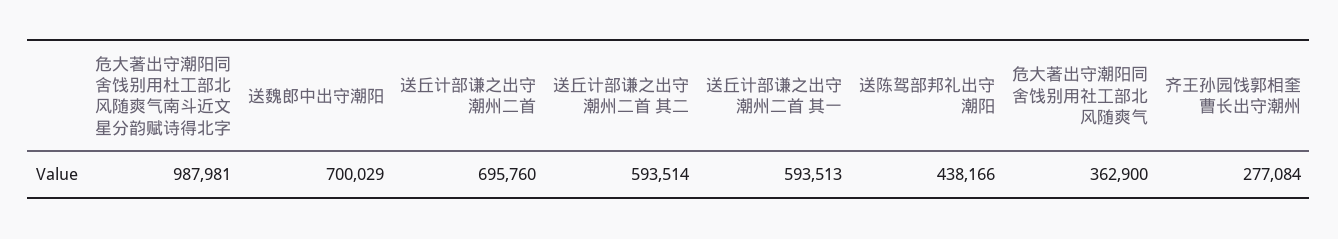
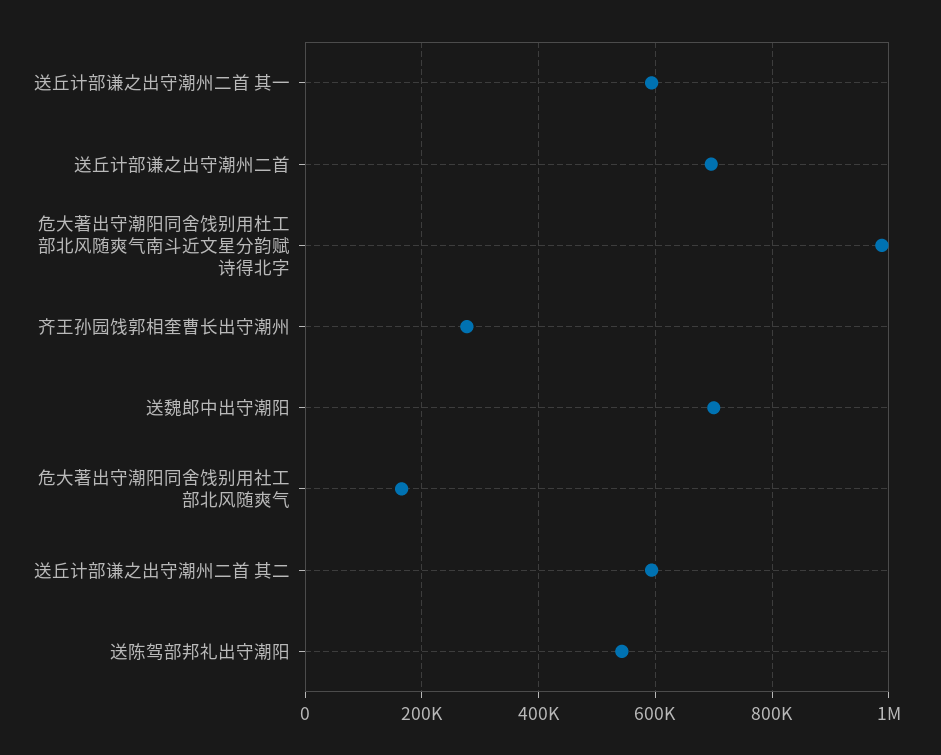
  {
    "危大著出守潮阳同舍饯别用杜工部北风随爽气南斗近文星分韵赋诗得北字": 987981,
    "送魏郎中出守潮阳": 700029,
    "送丘计部谦之出守潮州二首": 695760,
    "送丘计部谦之出守潮州二首 其二": 593514,
    "送丘计部谦之出守潮州二首 其一": 593513,
-   "送陈驾部邦礼出守潮阳": 438166,
+   "送陈驾部邦礼出守潮阳": 540000,
-   "危大著出守潮阳同舍饯别用社工部北风随爽气": 362900,
+   "危大著出守潮阳同舍饯别用社工部北风随爽气": 160000,
    "齐王孙园饯郭相奎曹长出守潮州": 277084
  }

